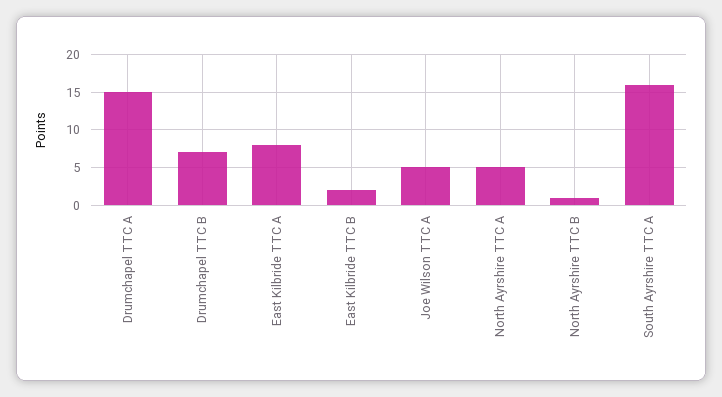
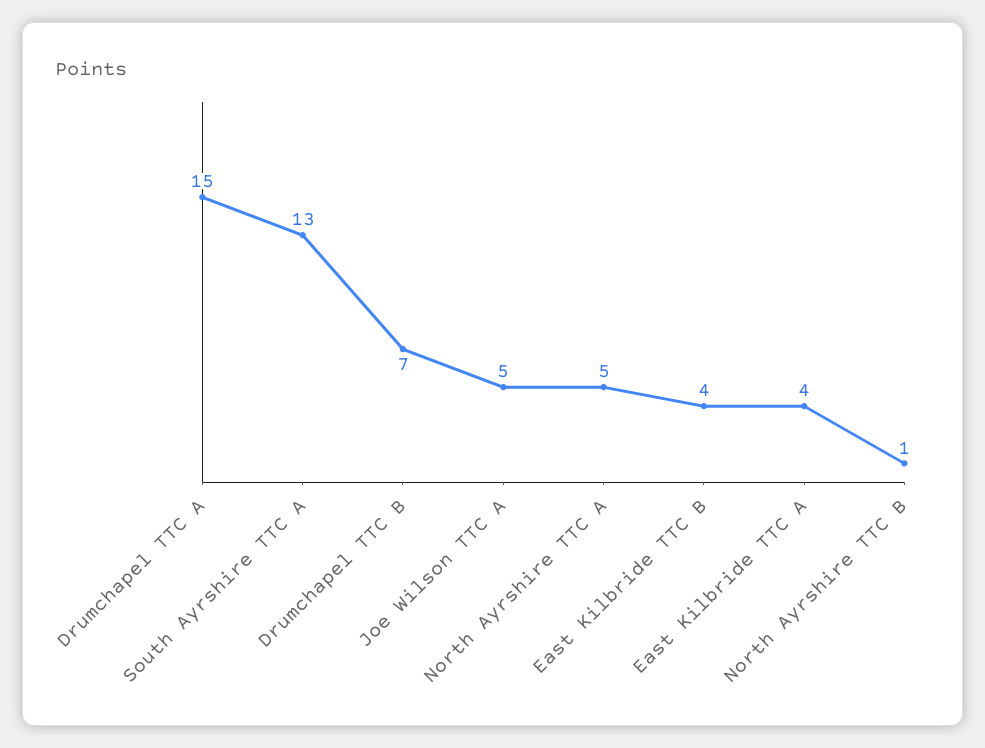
  {
    "Drumchapel TTC A": 15,
    "Drumchapel TTC B": 7,
-   "East Kilbride TTC A": 8,
+   "East Kilbride TTC A": 4,
-   "East Kilbride TTC B": 2,
+   "East Kilbride TTC B": 4,
    "Joe Wilson TTC A": 5,
    "North Ayrshire TTC A": 5,
    "North Ayrshire TTC B": 1,
-   "South Ayrshire TTC A": 16
+   "South Ayrshire TTC A": 13
  }

